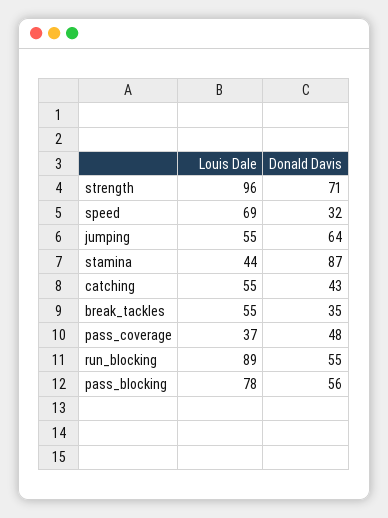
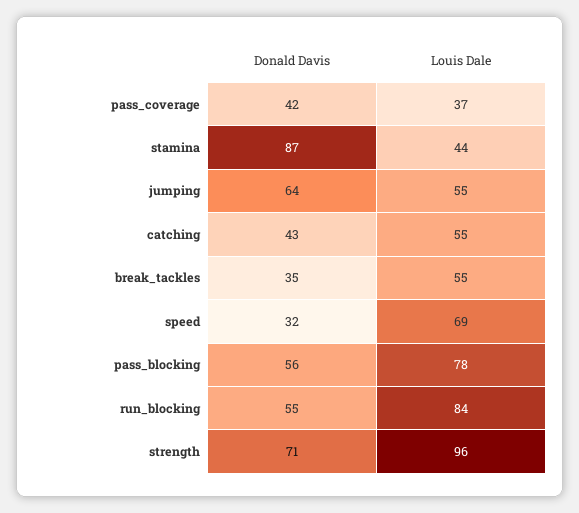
  {
    "Louis Dale": {
      "strength": 96,
      "speed": 69,
      "jumping": 55,
      "stamina": 44,
      "catching": 55,
      "break_tackles": 55,
      "pass_coverage": 37,
-     "run_blocking": 89,
+     "run_blocking": 84,
      "pass_blocking": 78
    },
    "Donald Davis": {
      "strength": 71,
      "speed": 32,
      "jumping": 64,
      "stamina": 87,
      "catching": 43,
      "break_tackles": 35,
-     "pass_coverage": 48,
+     "pass_coverage": 42,
      "run_blocking": 55,
      "pass_blocking": 56
    }
  }

